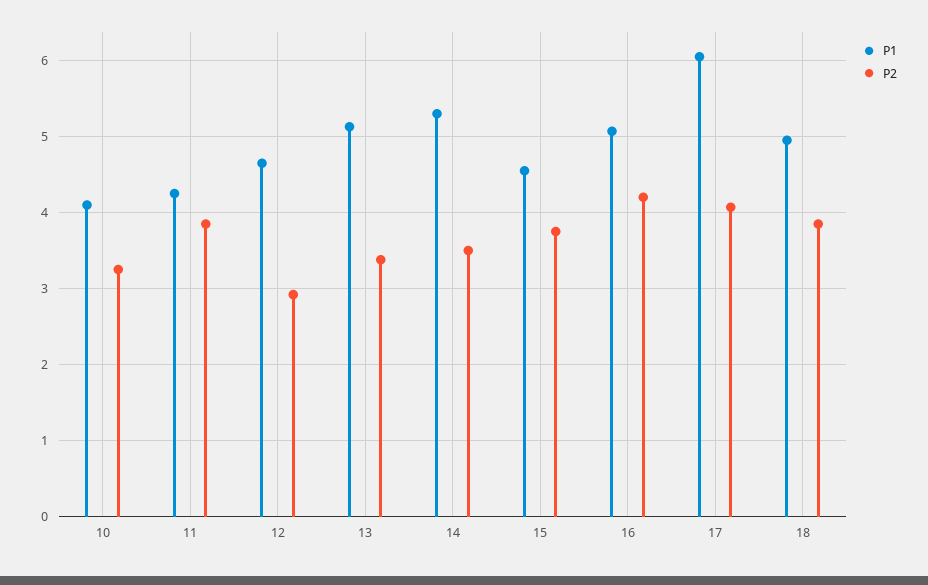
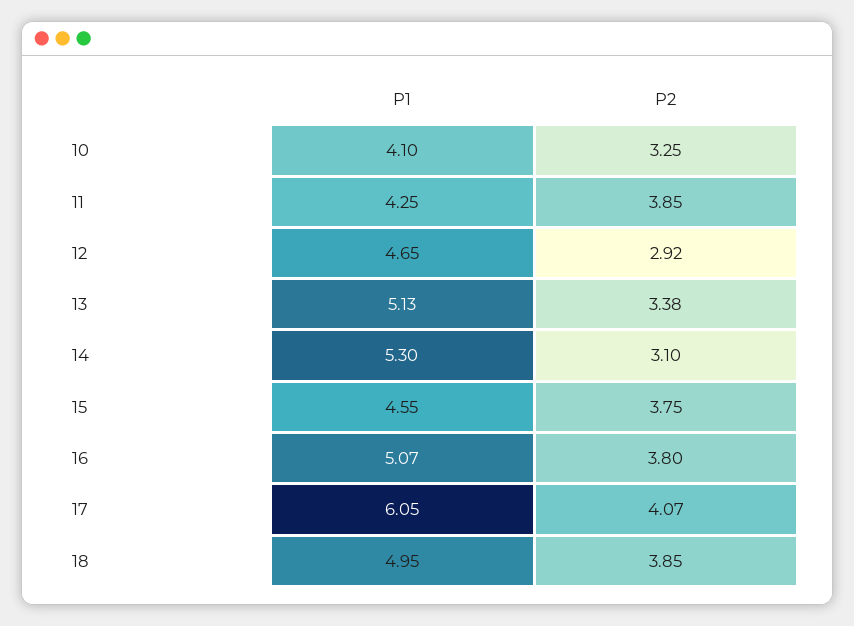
  {
    "P1": {
      "10": 4.1,
      "11": 4.25,
      "12": 4.65,
      "13": 5.13,
      "14": 5.3,
      "15": 4.55,
      "16": 5.07,
      "17": 6.05,
      "18": 4.95
    },
    "P2": {
      "10": 3.25,
      "11": 3.85,
      "12": 2.92,
      "13": 3.38,
-     "14": 3.5,
+     "14": 3.1,
      "15": 3.75,
-     "16": 4.2,
+     "16": 3.8,
      "17": 4.07,
      "18": 3.85
    }
  }

